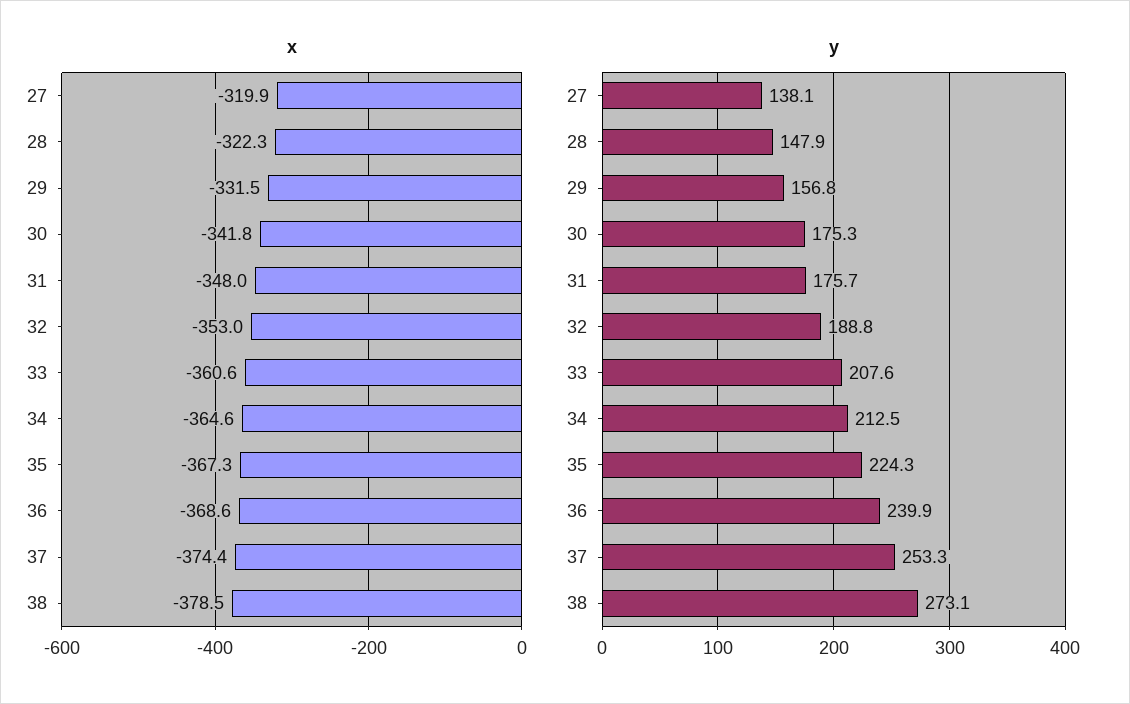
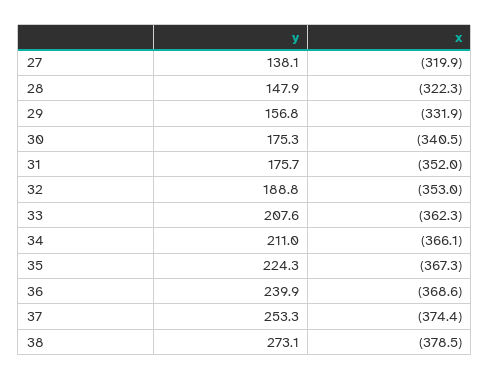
  {
    "x": {
      "27": -319.9,
      "28": -322.3,
-     "29": -331.5,
+     "29": -331.9,
-     "30": -341.8,
+     "30": -340.5,
-     "31": -348,
+     "31": -352,
      "32": -353,
-     "33": -360.6,
+     "33": -362.3,
-     "34": -364.6,
+     "34": -366.1,
      "35": -367.3,
      "36": -368.6,
      "37": -374.4,
      "38": -378.5
    },
    "y": {
      "27": 138.1,
      "28": 147.9,
      "29": 156.8,
      "30": 175.3,
      "31": 175.7,
      "32": 188.8,
      "33": 207.6,
-     "34": 212.5,
+     "34": 211,
      "35": 224.3,
      "36": 239.9,
      "37": 253.3,
      "38": 273.1
    }
  }

